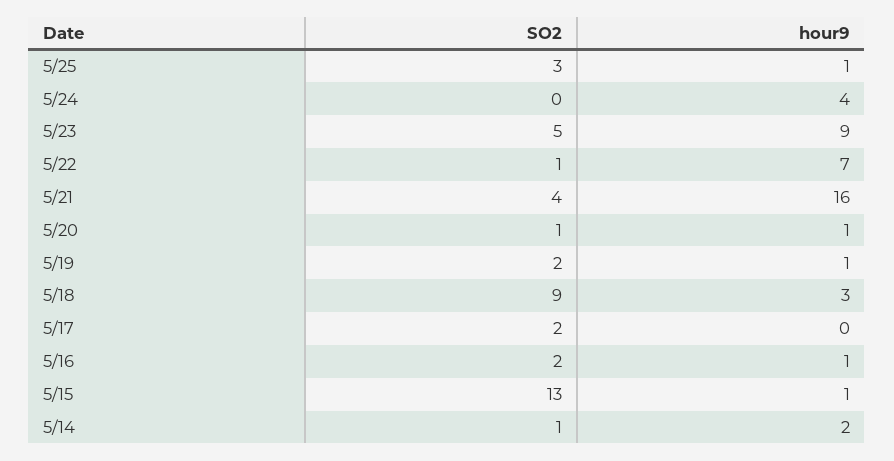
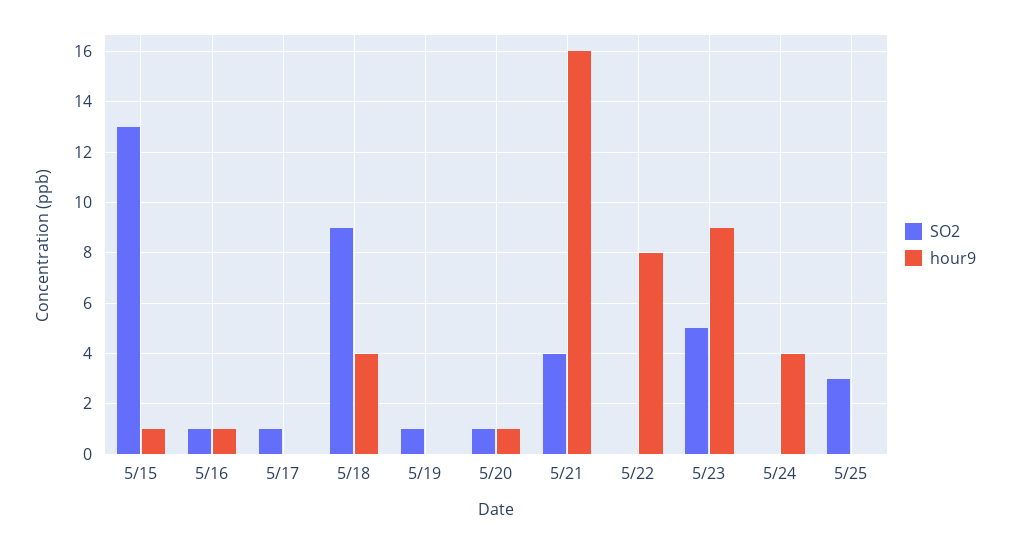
  {
    "SO2": {
      "5/25": 3,
      "5/24": 0,
      "5/23": 5,
-     "5/22": 1,
+     "5/22": 0,
      "5/21": 4,
      "5/20": 1,
-     "5/19": 2,
+     "5/19": 1,
      "5/18": 9,
-     "5/17": 2,
+     "5/17": 1,
-     "5/16": 2,
+     "5/16": 1,
-     "5/15": 13,
+     "5/15": 13
-     "5/14": 1
    },
    "hour9": {
-     "5/25": 1,
+     "5/25": 0,
      "5/24": 4,
      "5/23": 9,
-     "5/22": 7,
+     "5/22": 8,
      "5/21": 16,
      "5/20": 1,
-     "5/19": 1,
+     "5/19": 0,
-     "5/18": 3,
+     "5/18": 4,
      "5/17": 0,
      "5/16": 1,
-     "5/15": 1,
+     "5/15": 1
-     "5/14": 2
    }
  }

